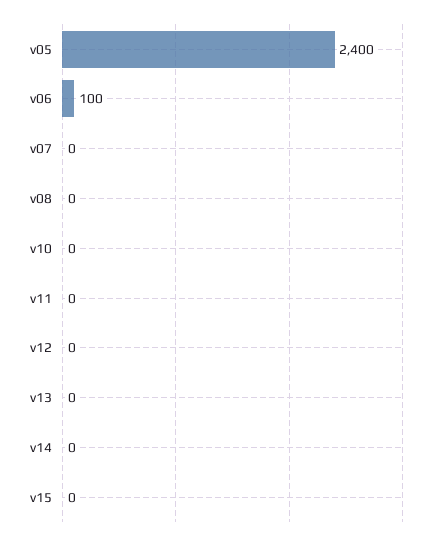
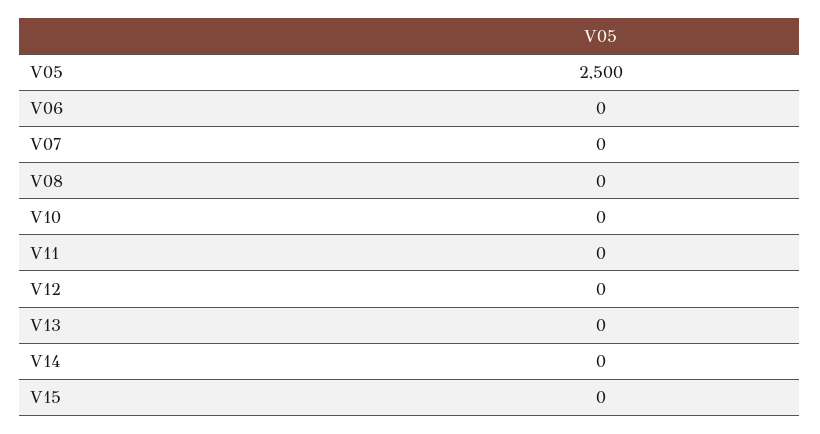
  {
-   "v05": 2400,
+   "v05": 2500,
-   "v06": 100,
+   "v06": 0,
    "v07": 0,
    "v08": 0,
    "v10": 0,
    "v11": 0,
    "v12": 0,
    "v13": 0,
    "v14": 0,
    "v15": 0
  }

